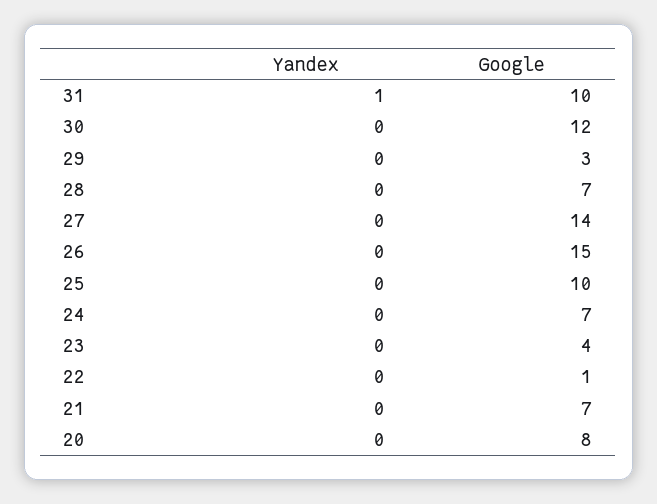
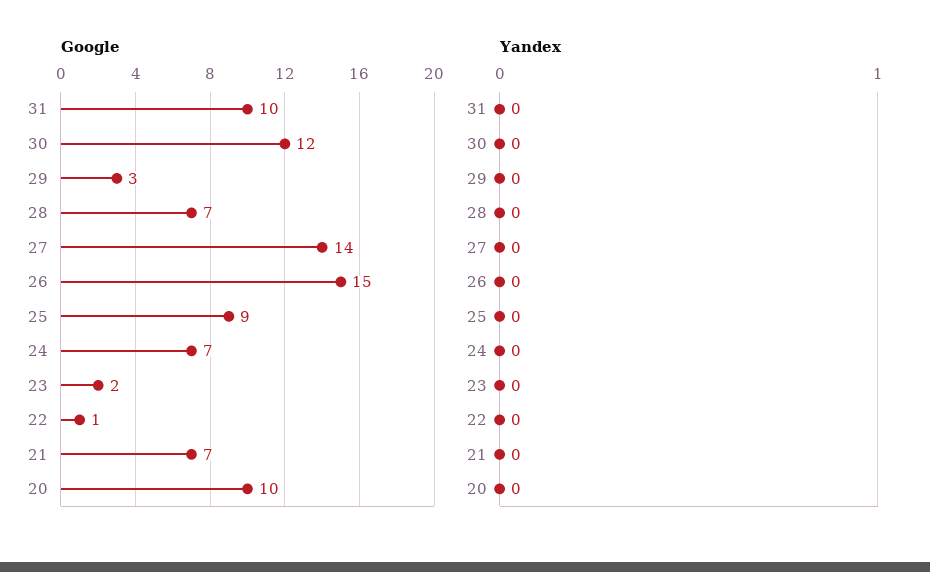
  {
    "Yandex": {
-     "31": 1,
+     "31": 0,
      "30": 0,
      "29": 0,
      "28": 0,
      "27": 0,
      "26": 0,
      "25": 0,
      "24": 0,
      "23": 0,
      "22": 0,
      "21": 0,
      "20": 0
    },
    "Google": {
      "31": 10,
      "30": 12,
      "29": 3,
      "28": 7,
      "27": 14,
      "26": 15,
-     "25": 10,
+     "25": 9,
      "24": 7,
-     "23": 4,
+     "23": 2,
      "22": 1,
      "21": 7,
-     "20": 8
+     "20": 10
    }
  }

